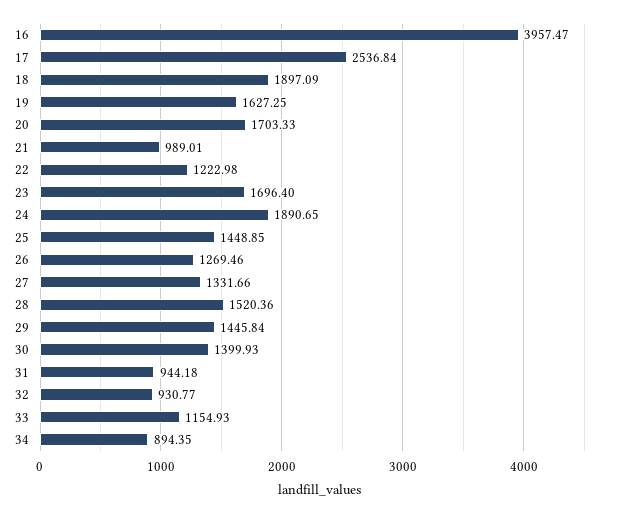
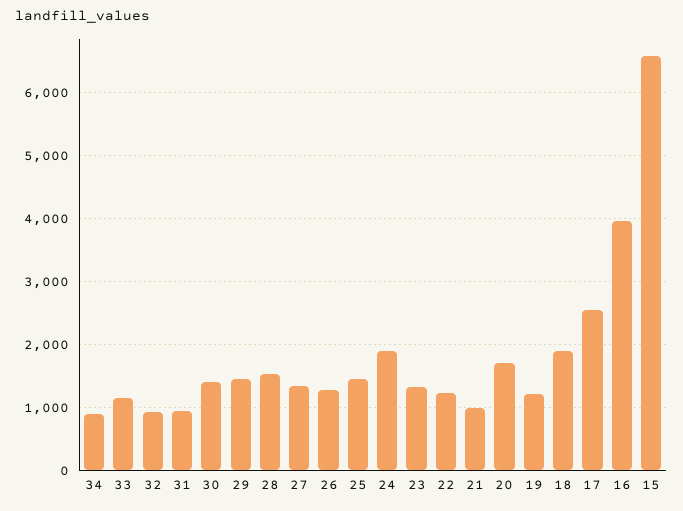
  {
    "16": 3957.47,
    "17": 2536.84,
    "18": 1897.09,
-   "19": 1627.25,
+   "19": 1200,
    "20": 1703.33,
    "21": 989.01,
    "22": 1222.98,
-   "23": 1696.4,
+   "23": 1300,
    "24": 1890.65,
    "25": 1448.85,
    "26": 1269.46,
    "27": 1331.66,
    "28": 1520.36,
    "29": 1445.84,
    "30": 1399.93,
    "31": 944.18,
    "32": 930.77,
    "33": 1154.93,
-   "34": 894.35
+   "34": 894.35,
+   "15": 6600
  }

